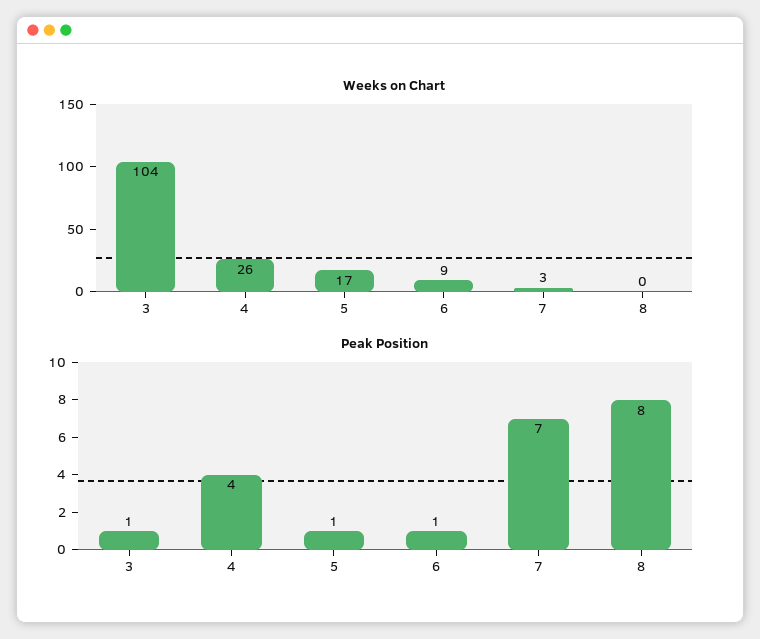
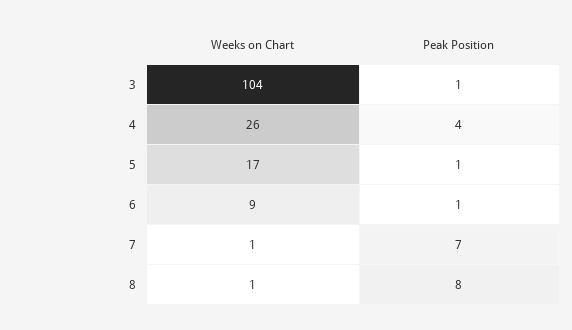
  {
    "Weeks on Chart": {
      "3": 104,
      "4": 26,
      "5": 17,
      "6": 9,
-     "7": 3,
+     "7": 1,
-     "8": 0
+     "8": 1
    },
    "Peak Position": {
      "3": 1,
      "4": 4,
      "5": 1,
      "6": 1,
      "7": 7,
      "8": 8
    }
  }

